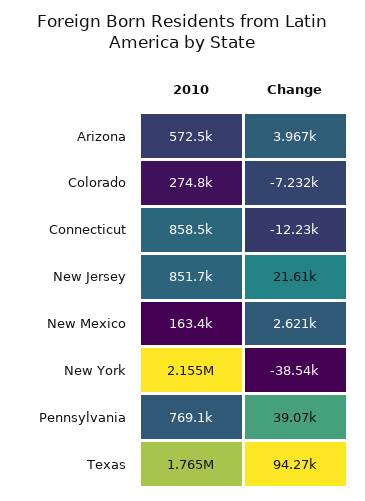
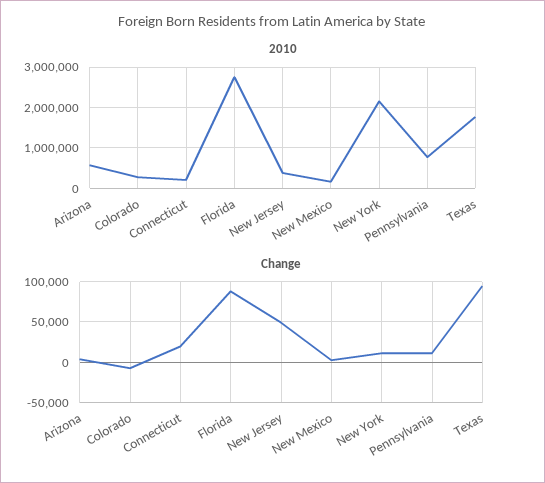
  {
    "2010": {
      "Arizona": 572500,
      "Colorado": 274800,
-     "Connecticut": 858500,
+     "Connecticut": 200000,
-     "New Jersey": 851700,
+     "New Jersey": 400000,
      "New Mexico": 163400,
      "New York": 2155000,
      "Pennsylvania": 769100,
-     "Texas": 1765000
+     "Texas": 1765000,
+     "Florida": 2800000
    },
    "Change": {
      "Arizona": 3967,
      "Colorado": -7232,
-     "Connecticut": -12230,
+     "Connecticut": 20000,
-     "New Jersey": 21610,
+     "New Jersey": 50000,
      "New Mexico": 2621,
-     "New York": -38540,
+     "New York": 10000,
-     "Pennsylvania": 39070,
+     "Pennsylvania": 10000,
-     "Texas": 94270
+     "Texas": 94270,
+     "Florida": 90000
    }
  }

